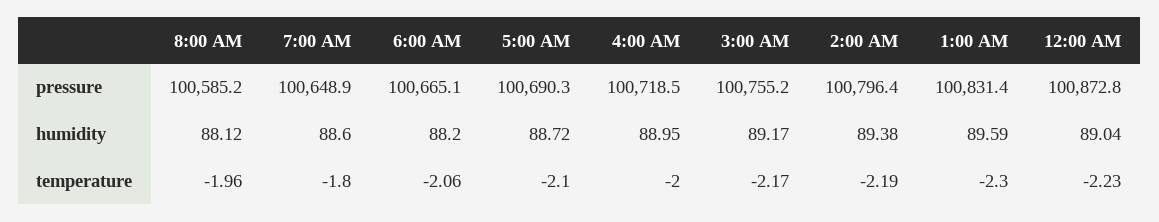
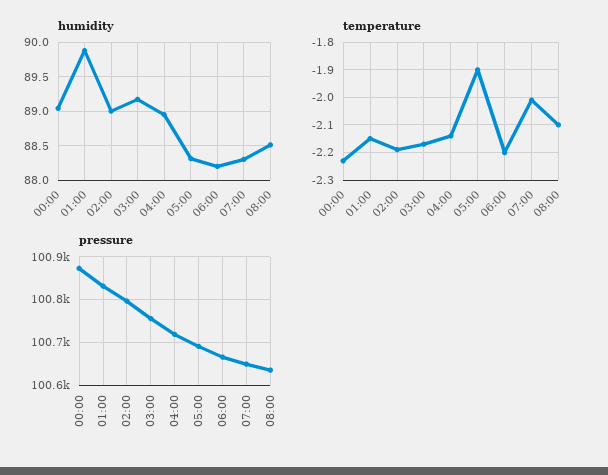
  {
    "pressure": {
-     "8:00 AM": 100585.2,
+     "8:00 AM": 100640,
      "7:00 AM": 100648.9,
      "6:00 AM": 100665.1,
      "5:00 AM": 100690.3,
      "4:00 AM": 100718.5,
      "3:00 AM": 100755.2,
      "2:00 AM": 100796.4,
      "1:00 AM": 100831.4,
      "12:00 AM": 100872.8
    },
    "humidity": {
-     "8:00 AM": 88.12,
+     "8:00 AM": 88.5,
-     "7:00 AM": 88.6,
+     "7:00 AM": 88.3,
      "6:00 AM": 88.2,
-     "5:00 AM": 88.72,
+     "5:00 AM": 88.3,
      "4:00 AM": 88.95,
      "3:00 AM": 89.17,
-     "2:00 AM": 89.38,
+     "2:00 AM": 89,
-     "1:00 AM": 89.59,
+     "1:00 AM": 89.9,
      "12:00 AM": 89.04
    },
    "temperature": {
-     "8:00 AM": -1.96,
+     "8:00 AM": -2.1,
-     "7:00 AM": -1.8,
+     "7:00 AM": -2,
-     "6:00 AM": -2.06,
+     "6:00 AM": -2.2,
-     "5:00 AM": -2.1,
+     "5:00 AM": -1.9,
-     "4:00 AM": -2,
+     "4:00 AM": -2.15,
      "3:00 AM": -2.17,
      "2:00 AM": -2.19,
-     "1:00 AM": -2.3,
+     "1:00 AM": -2.15,
      "12:00 AM": -2.23
    }
  }

